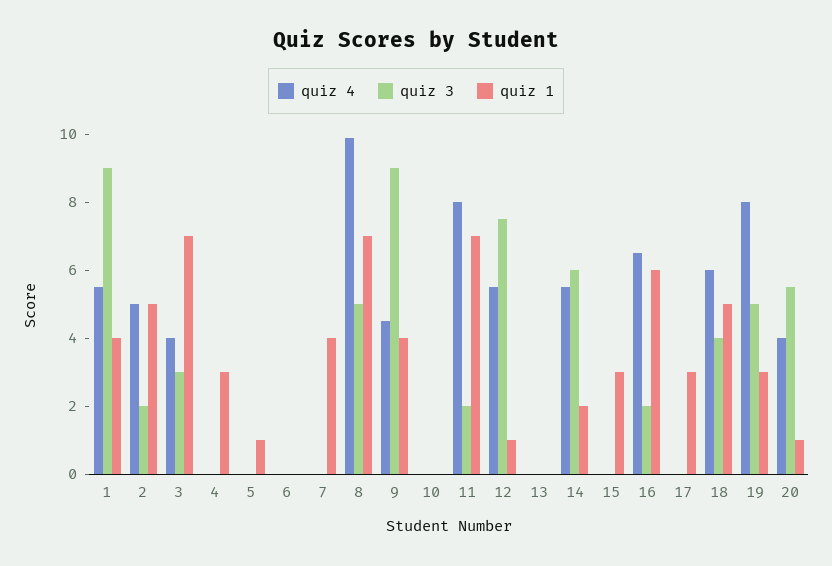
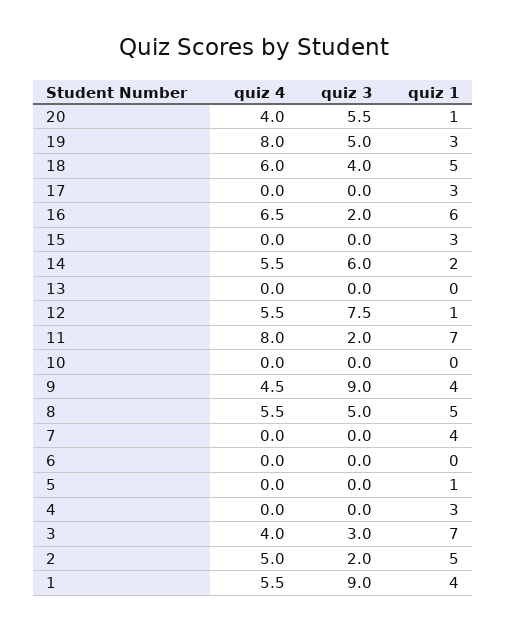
  {
    "quiz 4": {
      "1": 5.5,
      "2": 5,
      "3": 4,
      "4": 0,
      "5": 0,
      "6": 0,
      "7": 0,
-     "8": 10,
+     "8": 5.5,
      "9": 4.5,
      "10": 0,
      "11": 8,
      "12": 5.5,
      "13": 0,
      "14": 5.5,
      "15": 0,
      "16": 6.5,
      "17": 0,
      "18": 6,
      "19": 8,
      "20": 4
    },
    "quiz 3": {
      "1": 9,
      "2": 2,
      "3": 3,
      "4": 0,
      "5": 0,
      "6": 0,
      "7": 0,
      "8": 5,
      "9": 9,
      "10": 0,
      "11": 2,
      "12": 7.5,
      "13": 0,
      "14": 6,
      "15": 0,
      "16": 2,
      "17": 0,
      "18": 4,
      "19": 5,
      "20": 5.5
    },
    "quiz 1": {
      "1": 4,
      "2": 5,
      "3": 7,
      "4": 3,
      "5": 1,
      "6": 0,
      "7": 4,
-     "8": 7,
+     "8": 5,
      "9": 4,
      "10": 0,
      "11": 7,
      "12": 1,
      "13": 0,
      "14": 2,
      "15": 3,
      "16": 6,
      "17": 3,
      "18": 5,
      "19": 3,
      "20": 1
    }
  }

